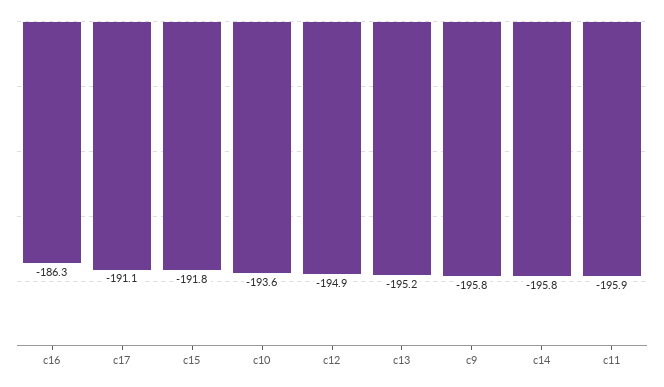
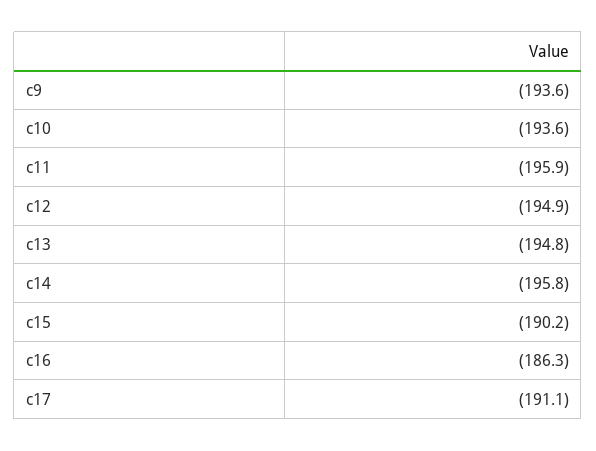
  {
    "c16": -186.3,
    "c17": -191.1,
-   "c15": -191.8,
+   "c15": -190.2,
    "c10": -193.6,
    "c12": -194.9,
-   "c13": -195.2,
+   "c13": -194.8,
-   "c9": -195.8,
+   "c9": -193.6,
    "c14": -195.8,
    "c11": -195.9
  }

